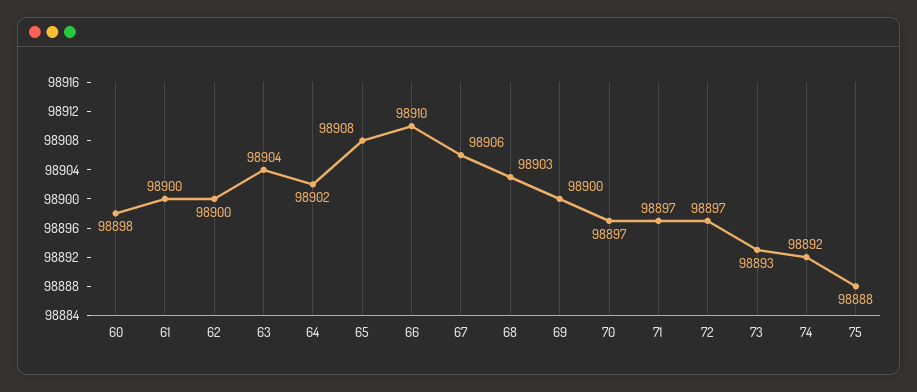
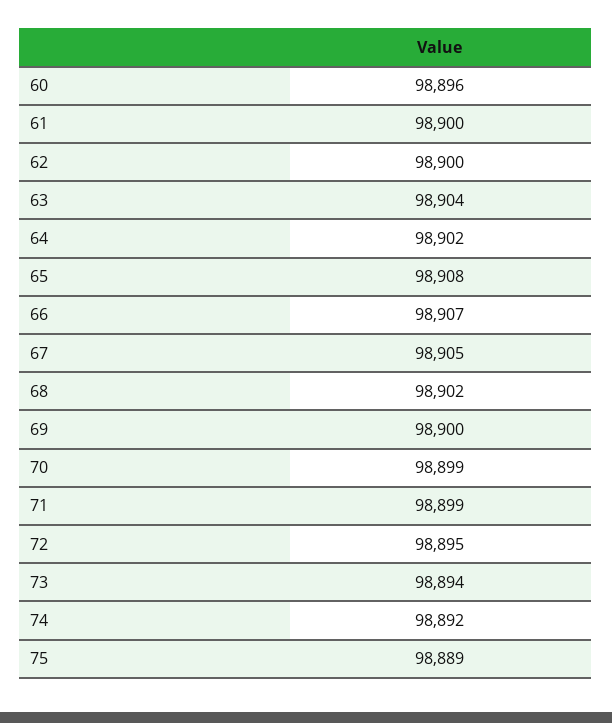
  {
-   "60": 98898,
+   "60": 98896,
    "61": 98900,
    "62": 98900,
    "63": 98904,
    "64": 98902,
    "65": 98908,
-   "66": 98910,
+   "66": 98907,
-   "67": 98906,
+   "67": 98905,
-   "68": 98903,
+   "68": 98902,
    "69": 98900,
-   "70": 98897,
+   "70": 98899,
-   "71": 98897,
+   "71": 98899,
-   "72": 98897,
+   "72": 98895,
-   "73": 98893,
+   "73": 98894,
    "74": 98892,
-   "75": 98888
+   "75": 98889
  }

